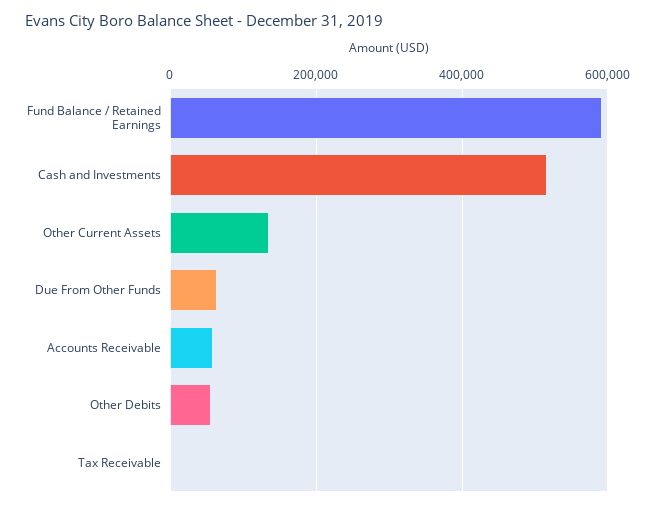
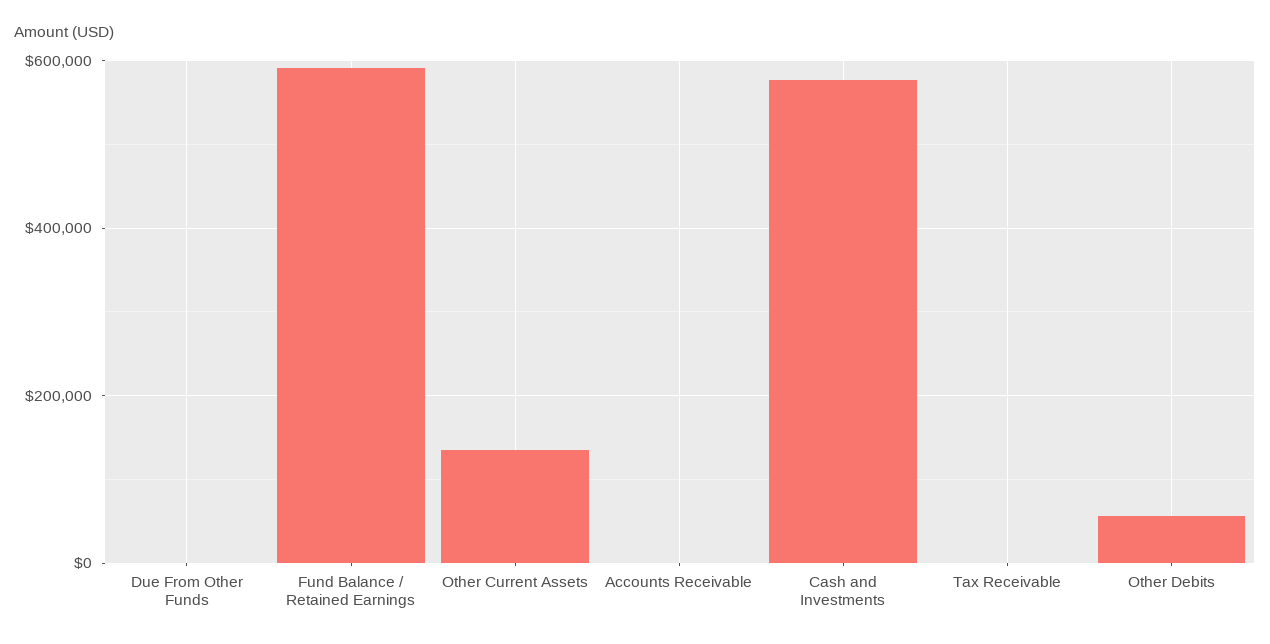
  {
    "Fund Balance / Retained Earnings": 600000,
-   "Cash and Investments": 520000,
+   "Cash and Investments": 580000,
    "Other Current Assets": 140000,
-   "Due From Other Funds": 60000,
+   "Due From Other Funds": 0,
-   "Accounts Receivable": 60000,
+   "Accounts Receivable": 0,
    "Other Debits": 60000,
    "Tax Receivable": 0
  }

